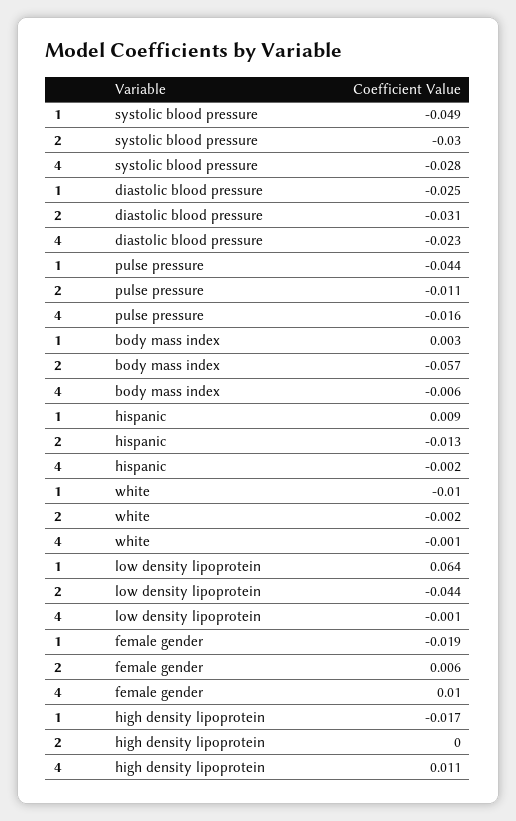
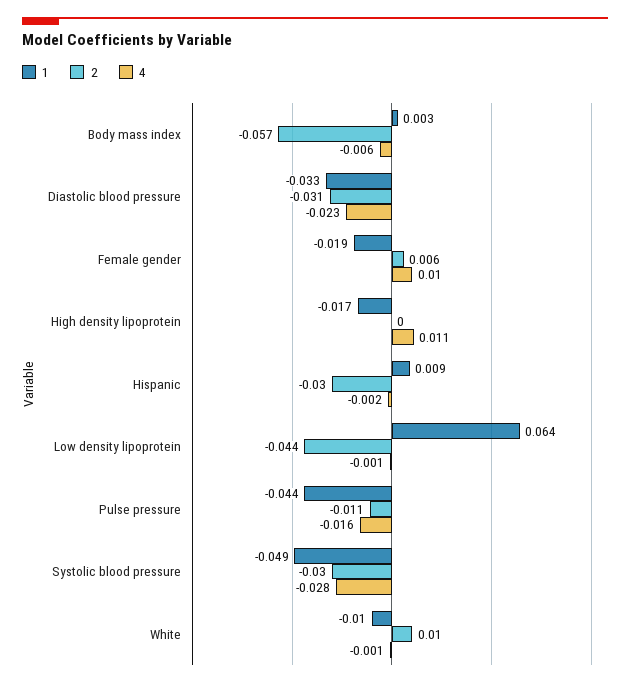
  {
    "1": {
      "systolic blood pressure": -0.049,
-     "diastolic blood pressure": -0.025,
+     "diastolic blood pressure": -0.033,
      "pulse pressure": -0.044,
      "body mass index": 0.003,
      "hispanic": 0.009,
      "white": -0.01,
      "low density lipoprotein": 0.064,
      "female gender": -0.019,
      "high density lipoprotein": -0.017
    },
    "2": {
      "systolic blood pressure": -0.03,
      "diastolic blood pressure": -0.031,
      "pulse pressure": -0.011,
      "body mass index": -0.057,
-     "hispanic": -0.013,
+     "hispanic": -0.03,
-     "white": -0.002,
+     "white": 0.01,
      "low density lipoprotein": -0.044,
      "female gender": 0.006,
      "high density lipoprotein": 0
    },
    "4": {
      "systolic blood pressure": -0.028,
      "diastolic blood pressure": -0.023,
      "pulse pressure": -0.016,
      "body mass index": -0.006,
      "hispanic": -0.002,
      "white": -0.001,
      "low density lipoprotein": -0.001,
      "female gender": 0.01,
      "high density lipoprotein": 0.011
    }
  }

